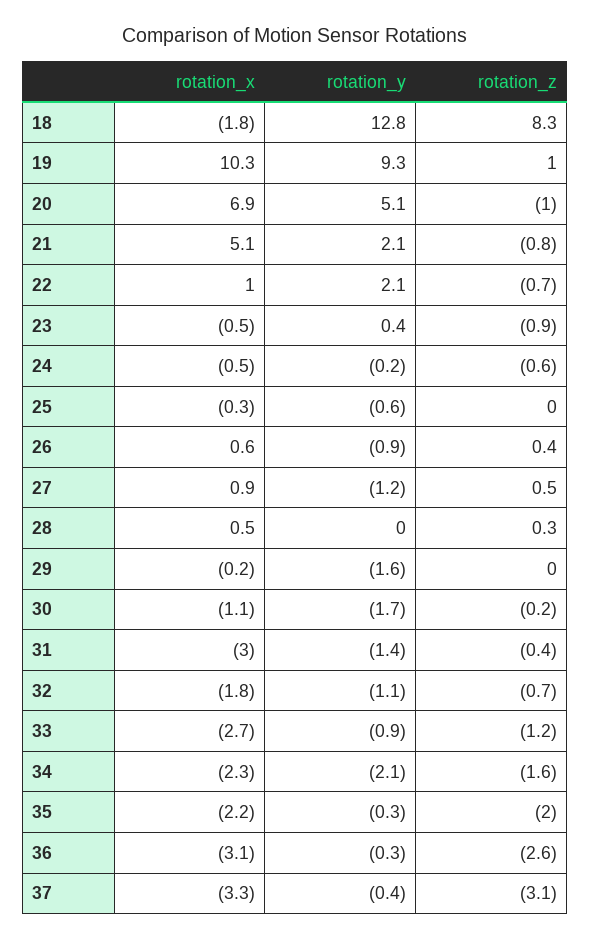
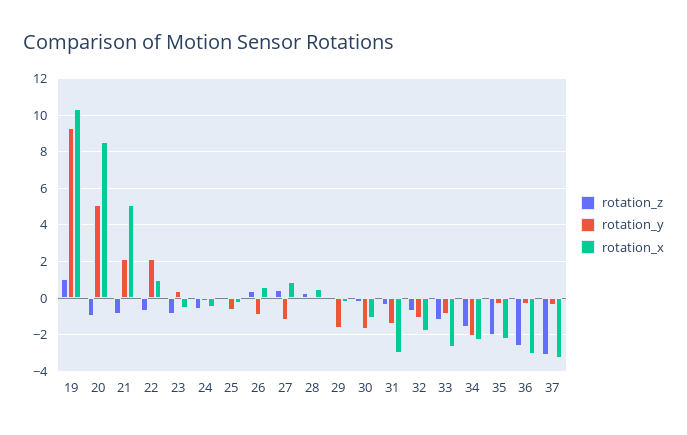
  {
    "rotation_x": {
-     "18": -1.8,
      "19": 10.3,
-     "20": 6.9,
+     "20": 8.5,
      "21": 5.1,
      "22": 1,
      "23": -0.5,
      "24": -0.5,
      "25": -0.3,
      "26": 0.6,
      "27": 0.9,
      "28": 0.5,
      "29": -0.2,
      "30": -1.1,
      "31": -3,
      "32": -1.8,
      "33": -2.7,
      "34": -2.3,
      "35": -2.2,
      "36": -3.1,
      "37": -3.3
    },
    "rotation_y": {
-     "18": 12.8,
      "19": 9.3,
      "20": 5.1,
      "21": 2.1,
      "22": 2.1,
      "23": 0.4,
      "24": -0.2,
      "25": -0.6,
      "26": -0.9,
      "27": -1.2,
      "28": 0,
      "29": -1.6,
      "30": -1.7,
      "31": -1.4,
      "32": -1.1,
      "33": -0.9,
      "34": -2.1,
      "35": -0.3,
      "36": -0.3,
      "37": -0.4
    },
    "rotation_z": {
-     "18": 8.3,
      "19": 1,
      "20": -1,
      "21": -0.8,
      "22": -0.7,
      "23": -0.9,
      "24": -0.6,
      "25": 0,
      "26": 0.4,
      "27": 0.5,
      "28": 0.3,
      "29": 0,
      "30": -0.2,
      "31": -0.4,
      "32": -0.7,
      "33": -1.2,
      "34": -1.6,
      "35": -2,
      "36": -2.6,
      "37": -3.1
    }
  }

